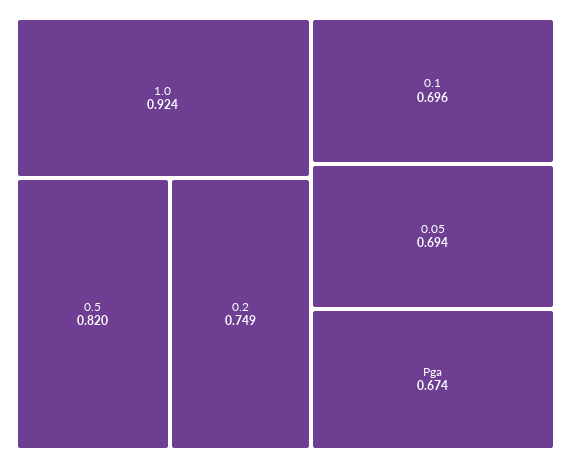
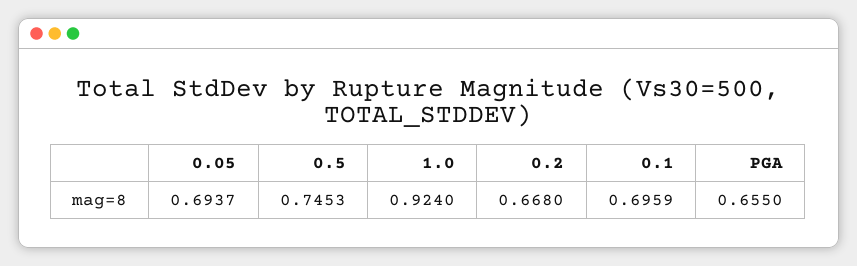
  {
    "1.0": 0.924,
-   "0.5": 0.82,
+   "0.5": 0.7453,
-   "0.2": 0.749,
+   "0.2": 0.668,
    "0.1": 0.6959,
    "0.05": 0.6937,
-   "Pga": 0.674
+   "Pga": 0.655
  }

